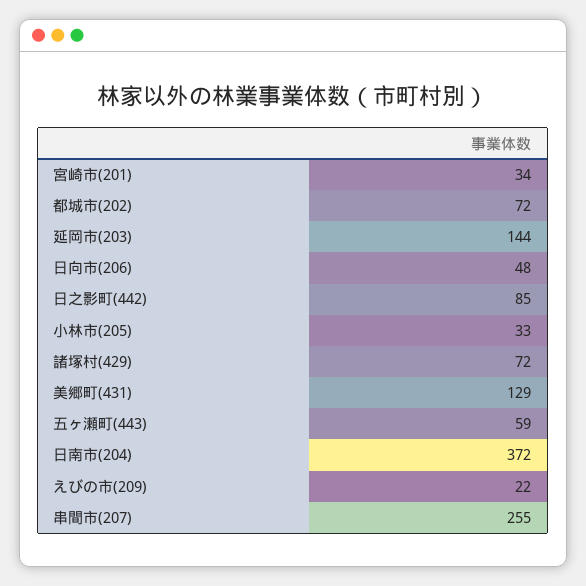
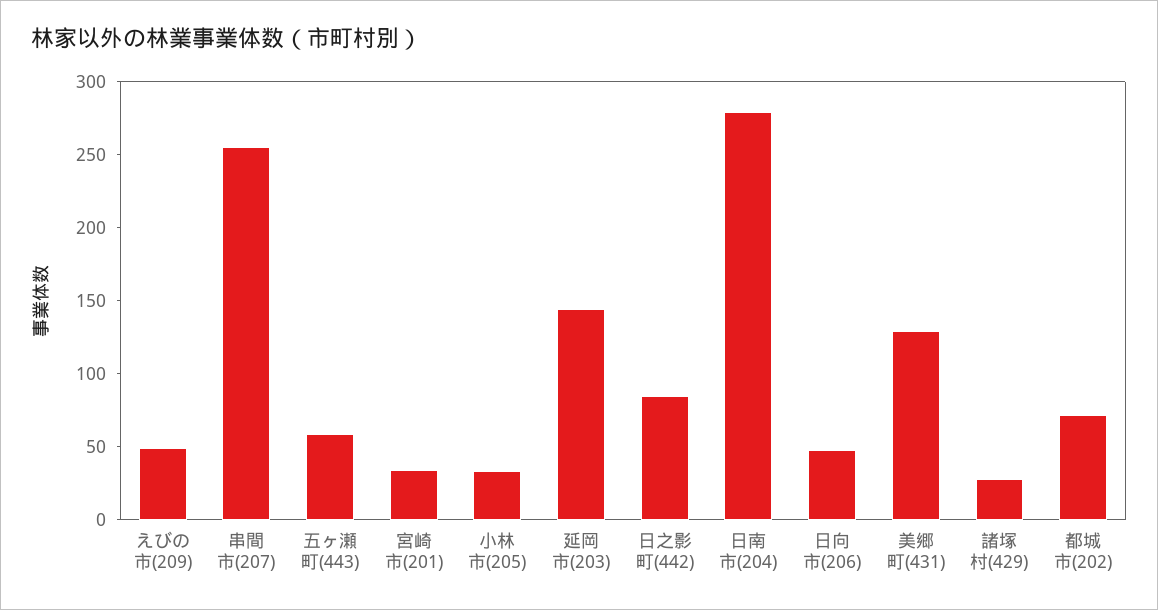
  {
    "宮崎市(201)": 34,
    "都城市(202)": 72,
    "延岡市(203)": 144,
    "日向市(206)": 48,
    "日之影町(442)": 85,
    "小林市(205)": 33,
-   "諸塚村(429)": 72,
+   "諸塚村(429)": 30,
    "美郷町(431)": 129,
    "五ヶ瀬町(443)": 59,
-   "日南市(204)": 372,
+   "日南市(204)": 280,
-   "えびの市(209)": 22,
+   "えびの市(209)": 50,
    "串間市(207)": 255
  }

